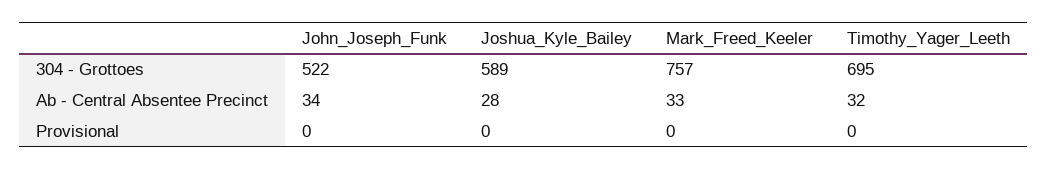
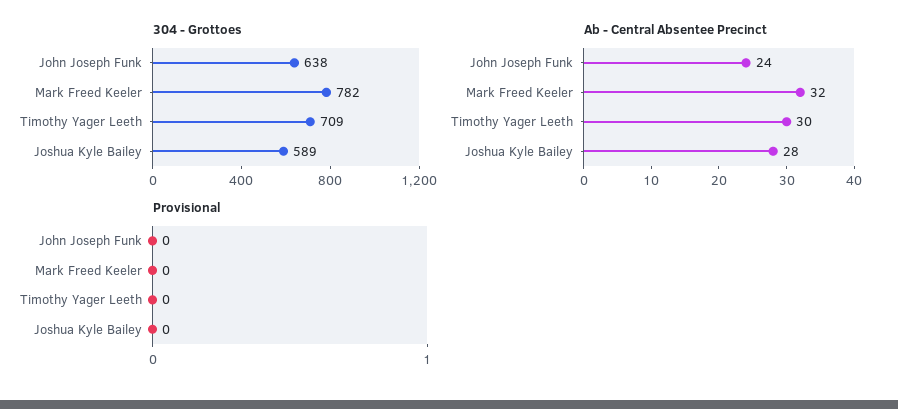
  {
    "304 - Grottoes": {
-     "John_Joseph_Funk": 522,
+     "John_Joseph_Funk": 638,
      "Joshua_Kyle_Bailey": 589,
-     "Mark_Freed_Keeler": 757,
+     "Mark_Freed_Keeler": 782,
-     "Timothy_Yager_Leeth": 695
+     "Timothy_Yager_Leeth": 709
    },
    "Ab - Central Absentee Precinct": {
-     "John_Joseph_Funk": 34,
+     "John_Joseph_Funk": 24,
      "Joshua_Kyle_Bailey": 28,
-     "Mark_Freed_Keeler": 33,
+     "Mark_Freed_Keeler": 32,
-     "Timothy_Yager_Leeth": 32
+     "Timothy_Yager_Leeth": 30
    },
    "Provisional": {
      "John_Joseph_Funk": 0,
      "Joshua_Kyle_Bailey": 0,
      "Mark_Freed_Keeler": 0,
      "Timothy_Yager_Leeth": 0
    }
  }

